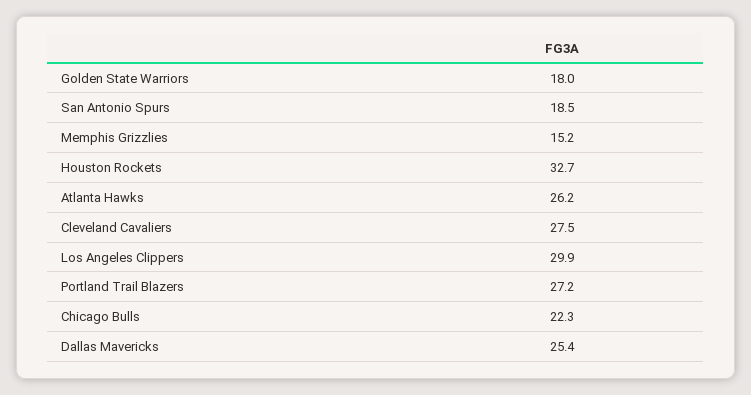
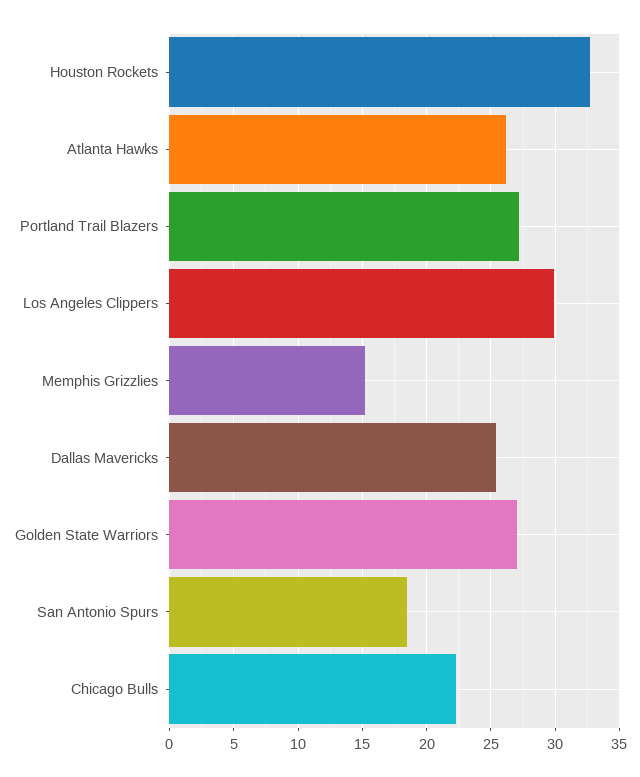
  {
-   "Golden State Warriors": 18,
+   "Golden State Warriors": 27,
    "San Antonio Spurs": 18.5,
    "Memphis Grizzlies": 15.2,
    "Houston Rockets": 32.7,
    "Atlanta Hawks": 26.2,
-   "Cleveland Cavaliers": 27.5,
    "Los Angeles Clippers": 29.9,
    "Portland Trail Blazers": 27.2,
    "Chicago Bulls": 22.3,
    "Dallas Mavericks": 25.4
  }

